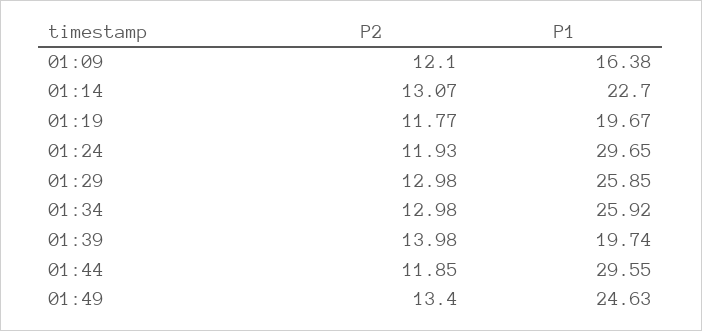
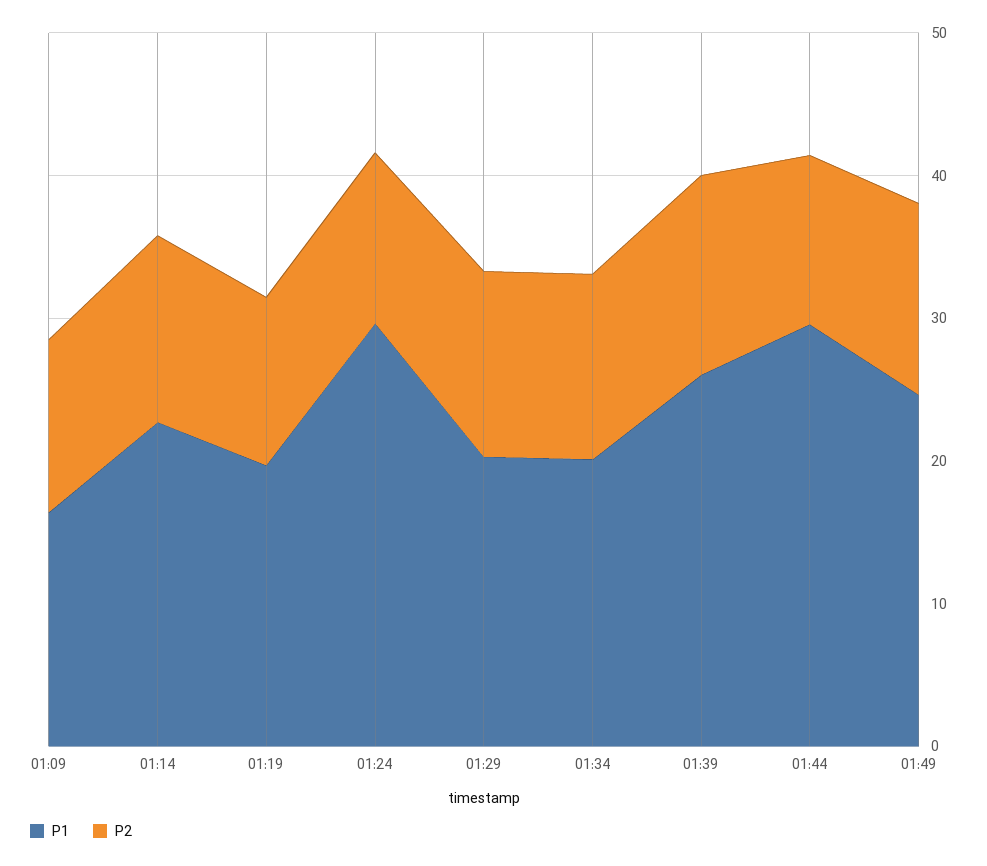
  {
    "P2": {
      "01:09": 12.1,
      "01:14": 13.07,
      "01:19": 11.77,
      "01:24": 11.93,
      "01:29": 12.98,
      "01:34": 12.98,
      "01:39": 13.98,
      "01:44": 11.85,
      "01:49": 13.4
    },
    "P1": {
      "01:09": 16.38,
      "01:14": 22.7,
      "01:19": 19.67,
      "01:24": 29.65,
-     "01:29": 25.85,
+     "01:29": 20,
-     "01:34": 25.92,
+     "01:34": 20,
-     "01:39": 19.74,
+     "01:39": 26,
      "01:44": 29.55,
      "01:49": 24.63
    }
  }

